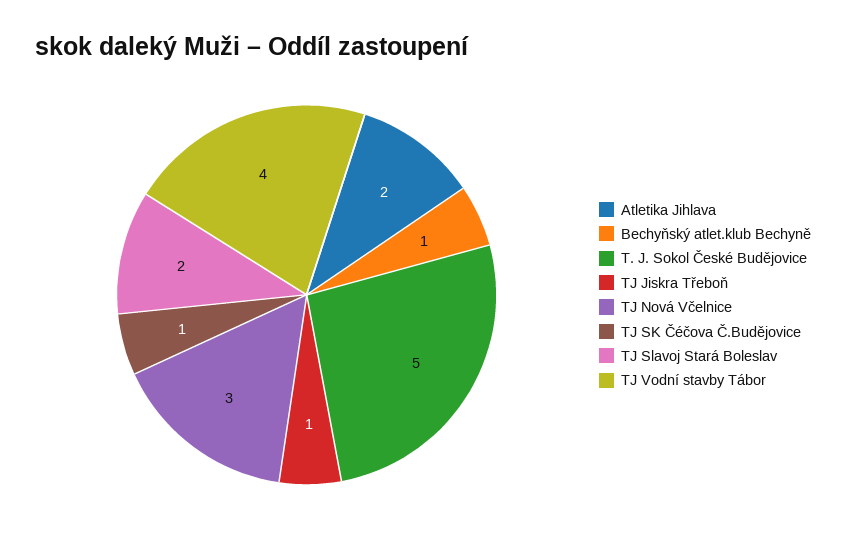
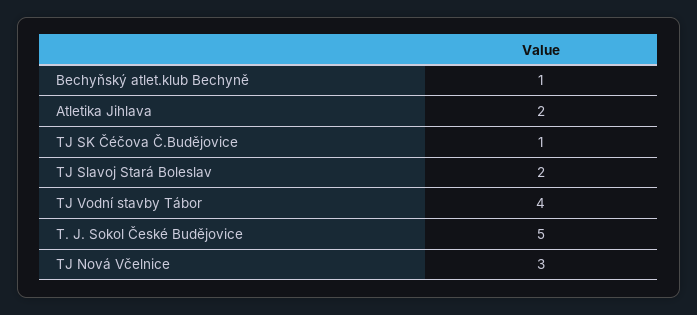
  {
    "Atletika Jihlava": 2,
    "Bechyňský atlet.klub Bechyně": 1,
    "T. J. Sokol České Budějovice": 5,
-   "TJ Jiskra Třeboň": 1,
    "TJ Nová Včelnice": 3,
    "TJ SK Čéčova Č.Budějovice": 1,
    "TJ Slavoj Stará Boleslav": 2,
    "TJ Vodní stavby Tábor": 4
  }

